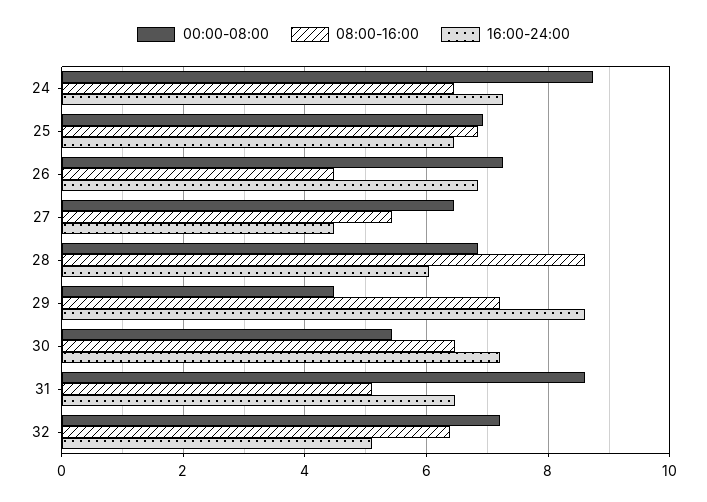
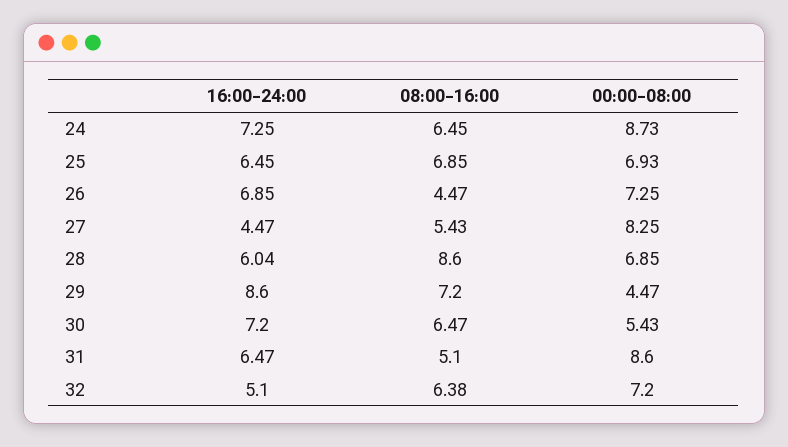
  {
    "00:00-08:00": {
      "24": 8.73,
      "25": 6.93,
      "26": 7.25,
-     "27": 6.4,
+     "27": 8.25,
      "28": 6.85,
      "29": 4.47,
      "30": 5.43,
      "31": 8.6,
      "32": 7.2
    },
    "08:00-16:00": {
      "24": 6.45,
      "25": 6.85,
      "26": 4.47,
      "27": 5.43,
      "28": 8.6,
      "29": 7.2,
      "30": 6.47,
      "31": 5.1,
      "32": 6.38
    },
    "16:00-24:00": {
      "24": 7.25,
      "25": 6.45,
      "26": 6.85,
      "27": 4.47,
      "28": 6.04,
      "29": 8.6,
      "30": 7.2,
      "31": 6.47,
      "32": 5.1
    }
  }

